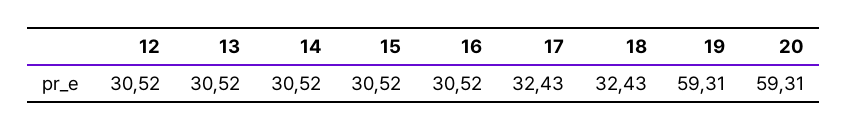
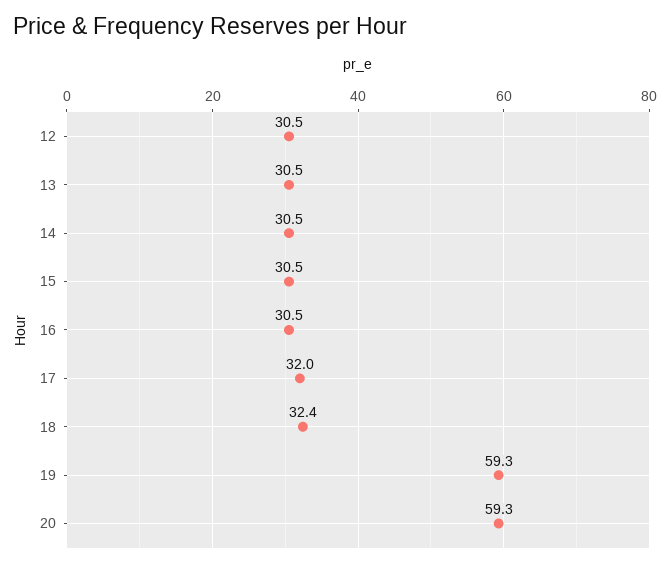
  {
    "12": 30.52,
    "13": 30.52,
    "14": 30.52,
    "15": 30.52,
    "16": 30.52,
-   "17": 32.43,
+   "17": 32,
    "18": 32.43,
    "19": 59.31,
    "20": 59.31
  }

